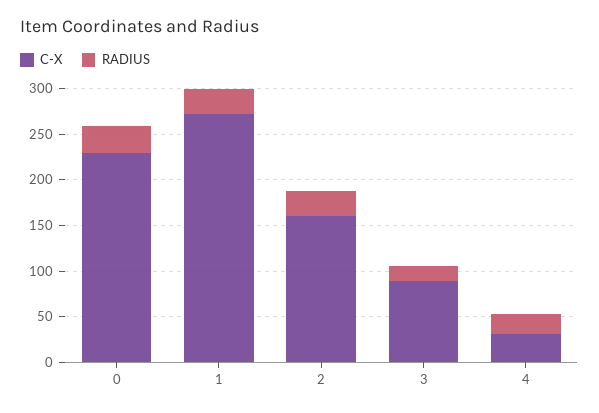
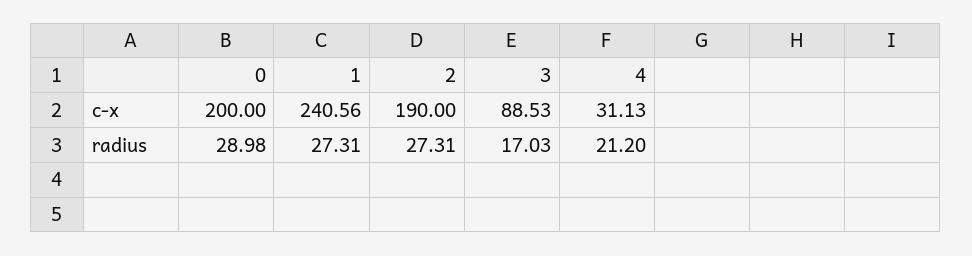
  {
    "C-X": {
-     "0": 230,
+     "0": 200,
-     "1": 270,
+     "1": 240.56,
-     "2": 160,
+     "2": 190,
      "3": 88.53,
      "4": 31.13
    },
    "RADIUS": {
      "0": 28.98,
      "1": 27.31,
      "2": 27.31,
      "3": 17.03,
      "4": 21.2
    }
  }

